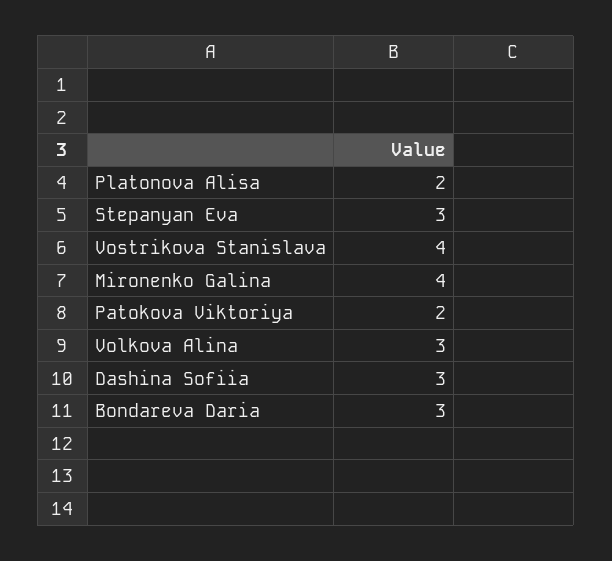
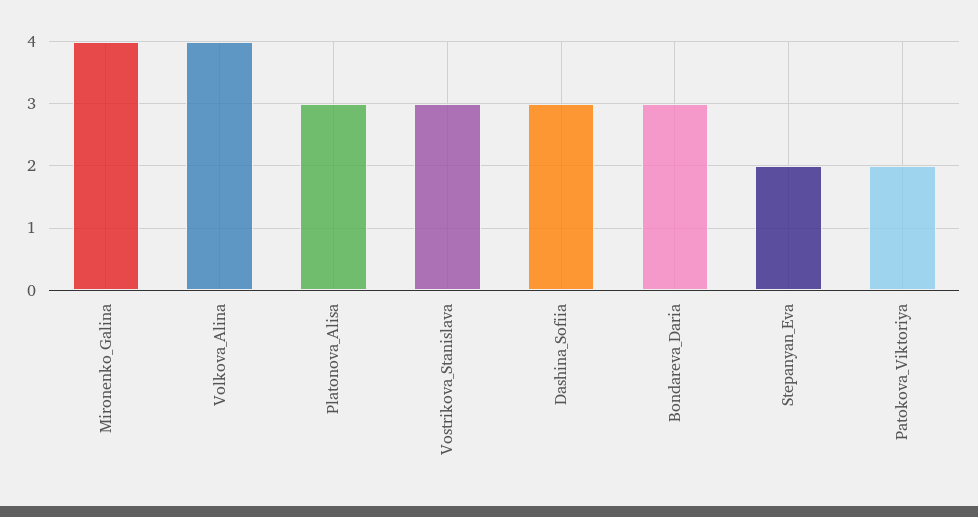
  {
-   "Platonova Alisa": 2,
+   "Platonova Alisa": 3,
-   "Stepanyan Eva": 3,
+   "Stepanyan Eva": 2,
-   "Vostrikova Stanislava": 4,
+   "Vostrikova Stanislava": 3,
    "Mironenko Galina": 4,
    "Patokova Viktoriya": 2,
-   "Volkova Alina": 3,
+   "Volkova Alina": 4,
    "Dashina Sofiia": 3,
    "Bondareva Daria": 3
  }

